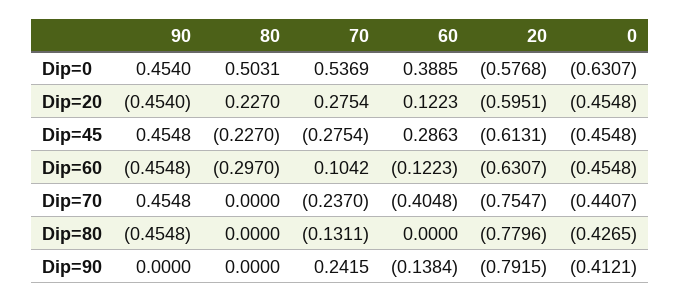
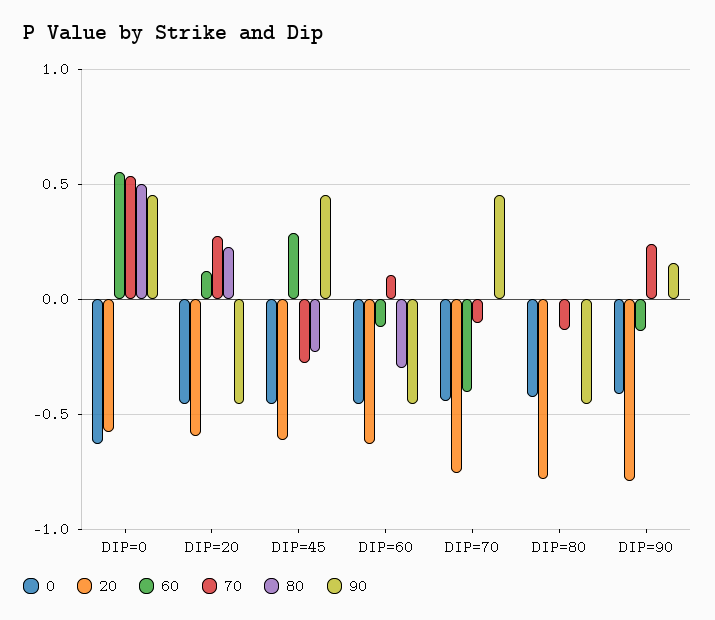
  {
    "90": {
      "Dip=0": 0.454,
      "Dip=20": -0.454,
      "Dip=45": 0.4548,
      "Dip=60": -0.4548,
      "Dip=70": 0.4548,
      "Dip=80": -0.4548,
-     "Dip=90": 0
+     "Dip=90": 0.15
    },
    "80": {
      "Dip=0": 0.5031,
      "Dip=20": 0.227,
      "Dip=45": -0.227,
      "Dip=60": -0.297,
      "Dip=70": 0,
      "Dip=80": 0,
      "Dip=90": 0
    },
    "70": {
      "Dip=0": 0.5369,
      "Dip=20": 0.2754,
      "Dip=45": -0.2754,
      "Dip=60": 0.1042,
-     "Dip=70": -0.237,
+     "Dip=70": -0.1,
      "Dip=80": -0.1311,
      "Dip=90": 0.2415
    },
    "60": {
-     "Dip=0": 0.3885,
+     "Dip=0": 0.55,
      "Dip=20": 0.1223,
      "Dip=45": 0.2863,
      "Dip=60": -0.1223,
      "Dip=70": -0.4048,
      "Dip=80": 0,
      "Dip=90": -0.1384
    },
    "20": {
      "Dip=0": -0.5768,
      "Dip=20": -0.5951,
      "Dip=45": -0.6131,
      "Dip=60": -0.6307,
      "Dip=70": -0.7547,
      "Dip=80": -0.7796,
      "Dip=90": -0.7915
    },
    "0": {
      "Dip=0": -0.6307,
      "Dip=20": -0.4548,
      "Dip=45": -0.4548,
      "Dip=60": -0.4548,
      "Dip=70": -0.4407,
      "Dip=80": -0.4265,
      "Dip=90": -0.4121
    }
  }

